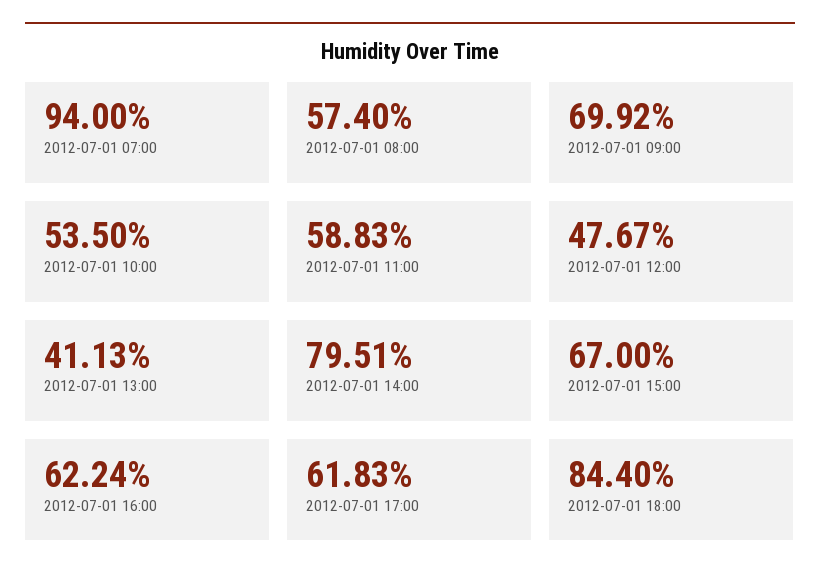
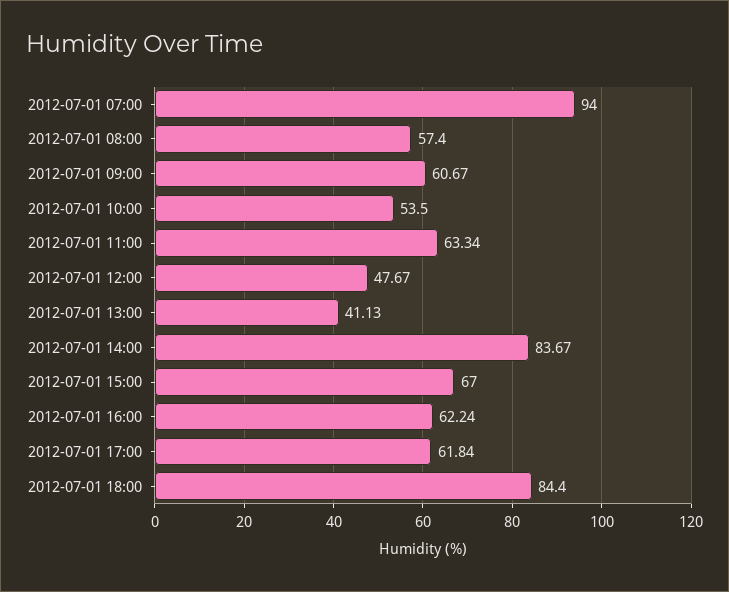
  {
    "2012-07-01 07:00": 94,
    "2012-07-01 08:00": 57.4,
-   "2012-07-01 09:00": 69.92,
+   "2012-07-01 09:00": 60.67,
    "2012-07-01 10:00": 53.5,
-   "2012-07-01 11:00": 58.83,
+   "2012-07-01 11:00": 63.34,
    "2012-07-01 12:00": 47.67,
    "2012-07-01 13:00": 41.13,
-   "2012-07-01 14:00": 79.51,
+   "2012-07-01 14:00": 83.67,
    "2012-07-01 15:00": 67,
    "2012-07-01 16:00": 62.24,
-   "2012-07-01 17:00": 61.83,
+   "2012-07-01 17:00": 61.84,
    "2012-07-01 18:00": 84.4
  }

